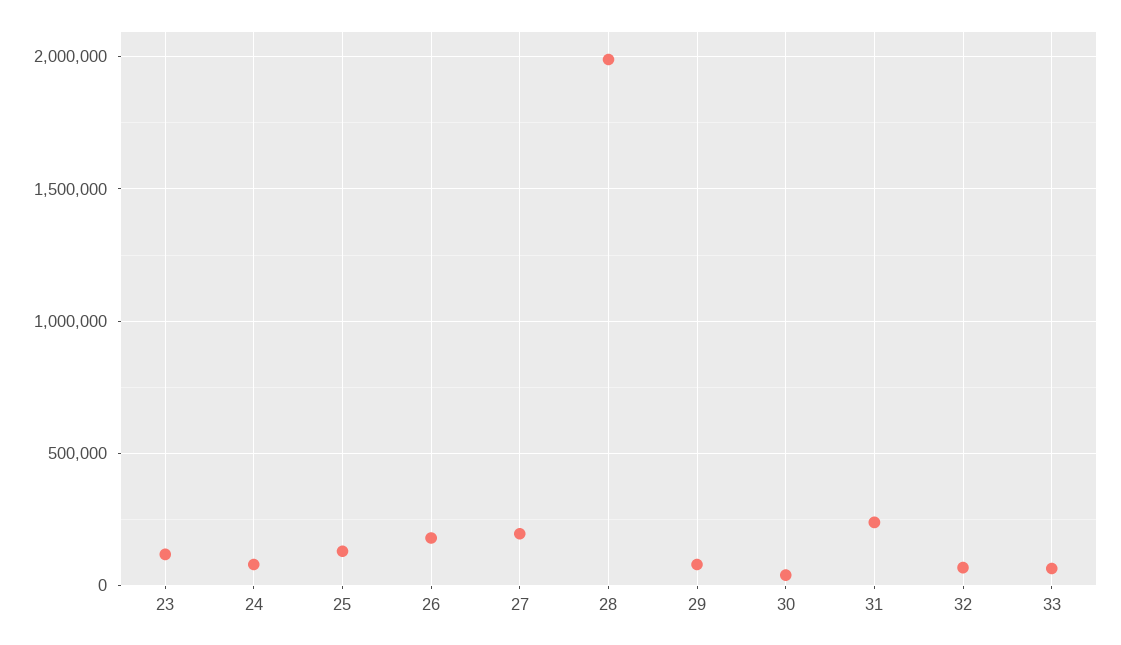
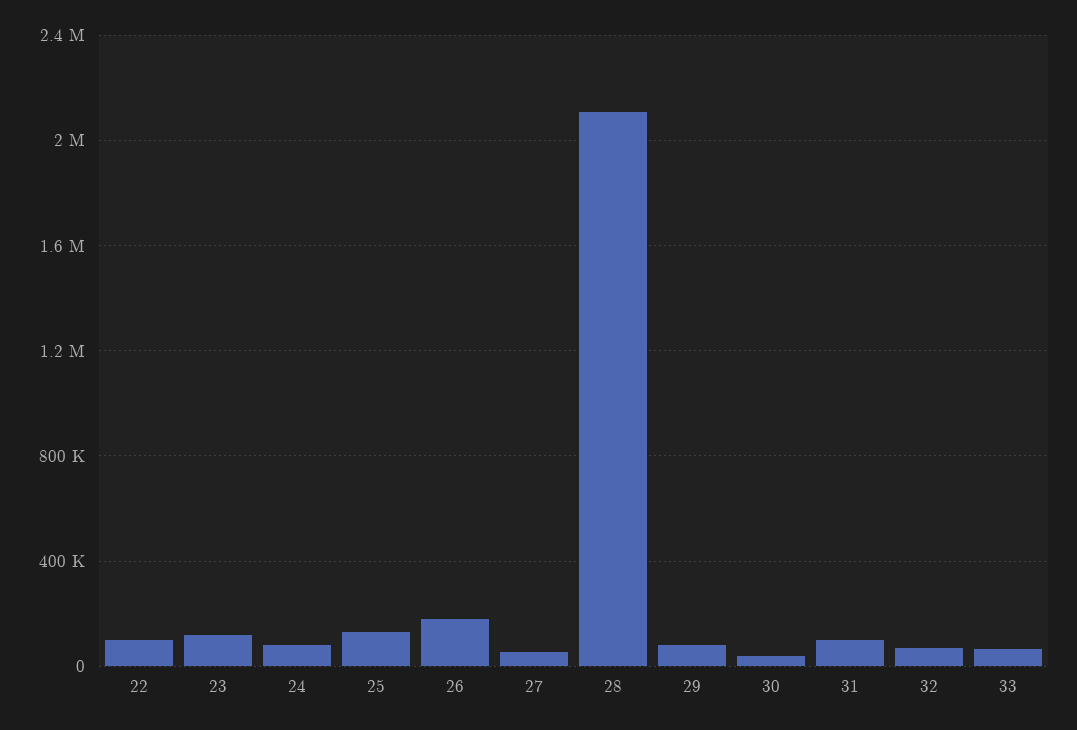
  {
    "23": 100000,
    "24": 100000,
    "25": 150000,
    "26": 200000,
-   "27": 200000,
+   "27": 50000,
-   "28": 2000000,
+   "28": 2100000,
    "29": 100000,
    "30": 50000,
-   "31": 250000,
+   "31": 100000,
    "32": 50000,
-   "33": 50000
+   "33": 50000,
+   "22": 100000
  }

